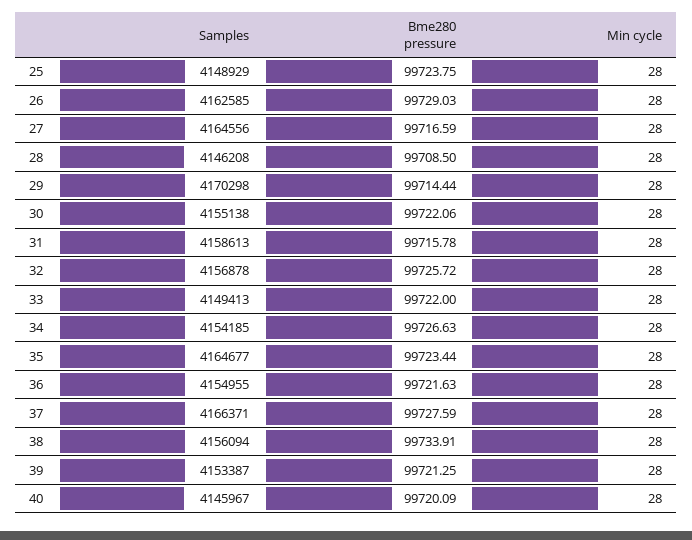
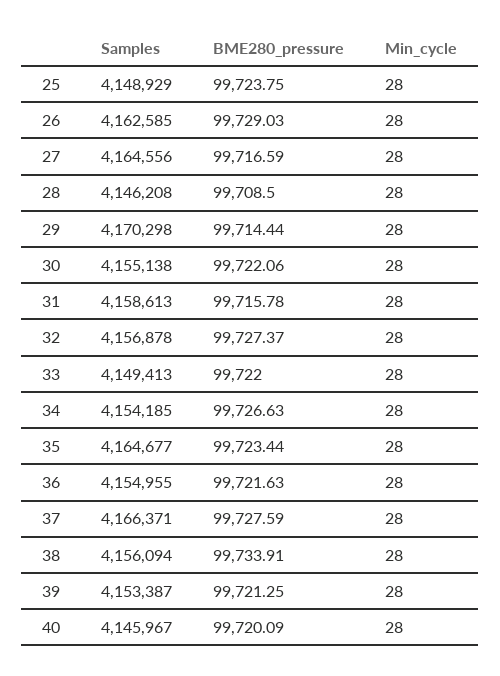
  {
    "Samples": {
      "25": 4148929,
      "26": 4162585,
      "27": 4164556,
      "28": 4146208,
      "29": 4170298,
      "30": 4155138,
      "31": 4158613,
      "32": 4156878,
      "33": 4149413,
      "34": 4154185,
      "35": 4164677,
      "36": 4154955,
      "37": 4166371,
      "38": 4156094,
      "39": 4153387,
      "40": 4145967
    },
    "Bme280 pressure": {
      "25": 99723.75,
      "26": 99729.03,
      "27": 99716.59,
      "28": 99708.5,
      "29": 99714.44,
      "30": 99722.06,
      "31": 99715.78,
-     "32": 99725.72,
+     "32": 99727.37,
      "33": 99722,
      "34": 99726.63,
      "35": 99723.44,
      "36": 99721.63,
      "37": 99727.59,
      "38": 99733.91,
      "39": 99721.25,
      "40": 99720.09
    },
    "Min cycle": {
      "25": 28,
      "26": 28,
      "27": 28,
      "28": 28,
      "29": 28,
      "30": 28,
      "31": 28,
      "32": 28,
      "33": 28,
      "34": 28,
      "35": 28,
      "36": 28,
      "37": 28,
      "38": 28,
      "39": 28,
      "40": 28
    }
  }

